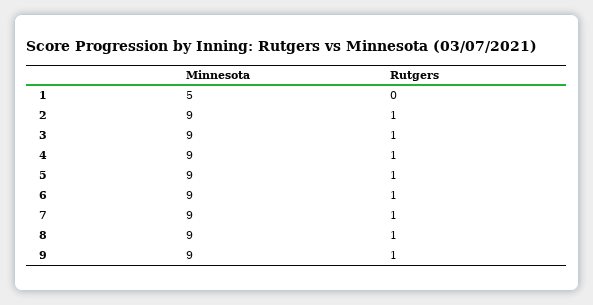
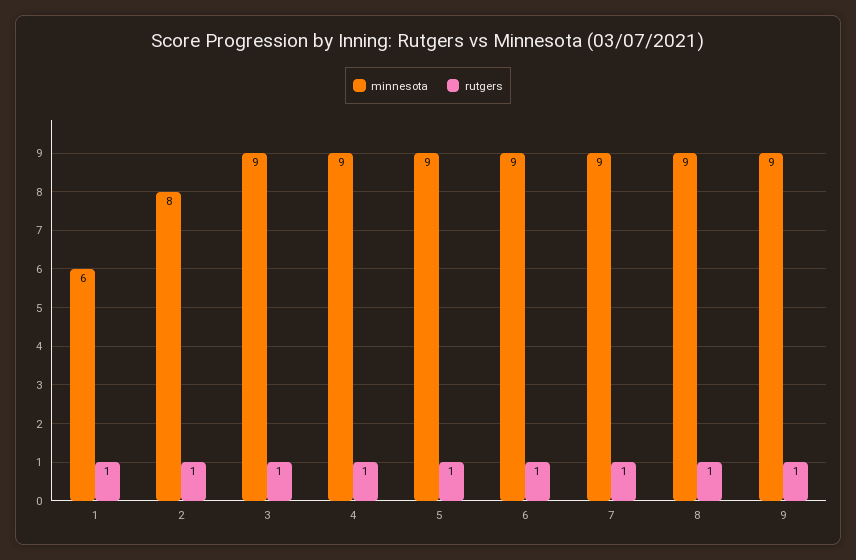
  {
    "Minnesota": {
-     "1": 5,
+     "1": 6,
-     "2": 9,
+     "2": 8,
      "3": 9,
      "4": 9,
      "5": 9,
      "6": 9,
      "7": 9,
      "8": 9,
      "9": 9
    },
    "Rutgers": {
-     "1": 0,
+     "1": 1,
      "2": 1,
      "3": 1,
      "4": 1,
      "5": 1,
      "6": 1,
      "7": 1,
      "8": 1,
      "9": 1
    }
  }

